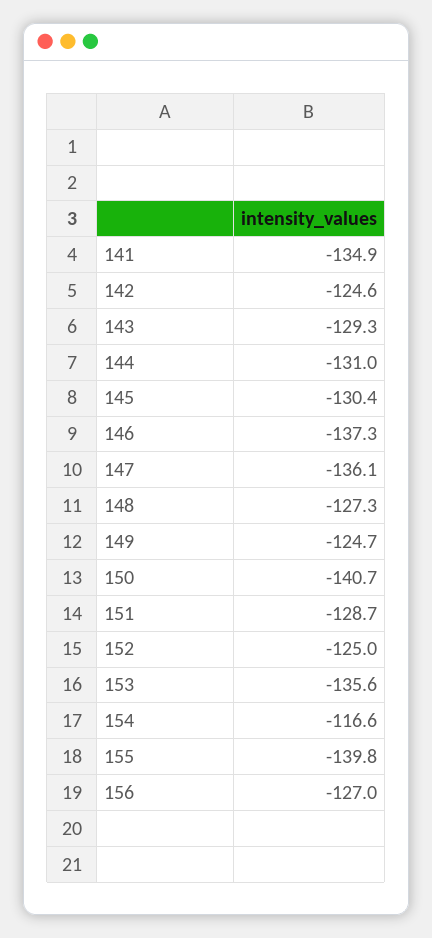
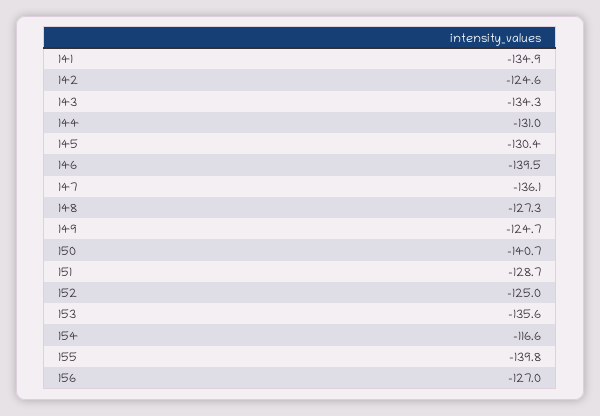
  {
    "141": -134.9,
    "142": -124.6,
-   "143": -129.3,
+   "143": -134.3,
    "144": -131,
    "145": -130.4,
-   "146": -137.3,
+   "146": -139.5,
    "147": -136.1,
    "148": -127.3,
    "149": -124.7,
    "150": -140.7,
    "151": -128.7,
    "152": -125,
    "153": -135.6,
    "154": -116.6,
    "155": -139.8,
    "156": -127
  }

